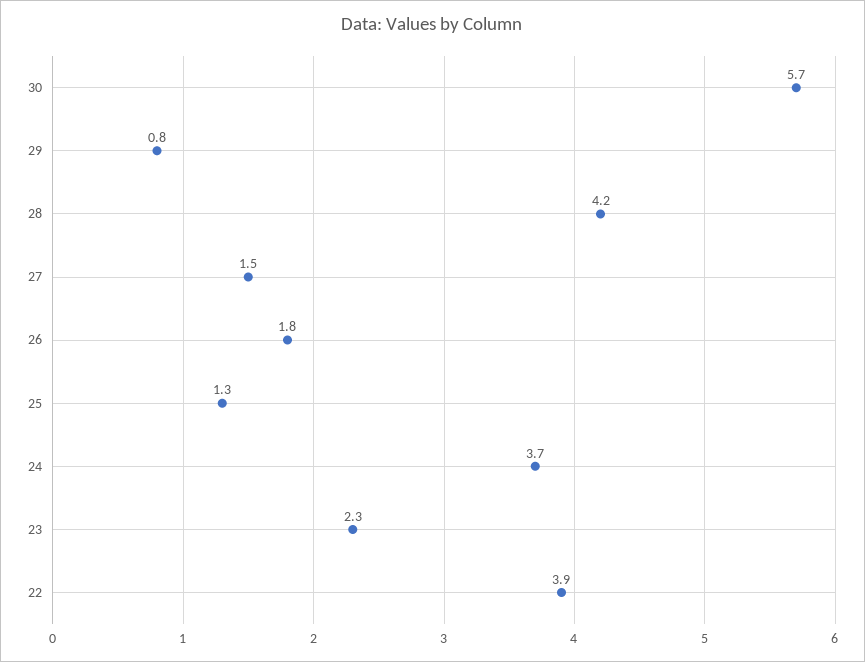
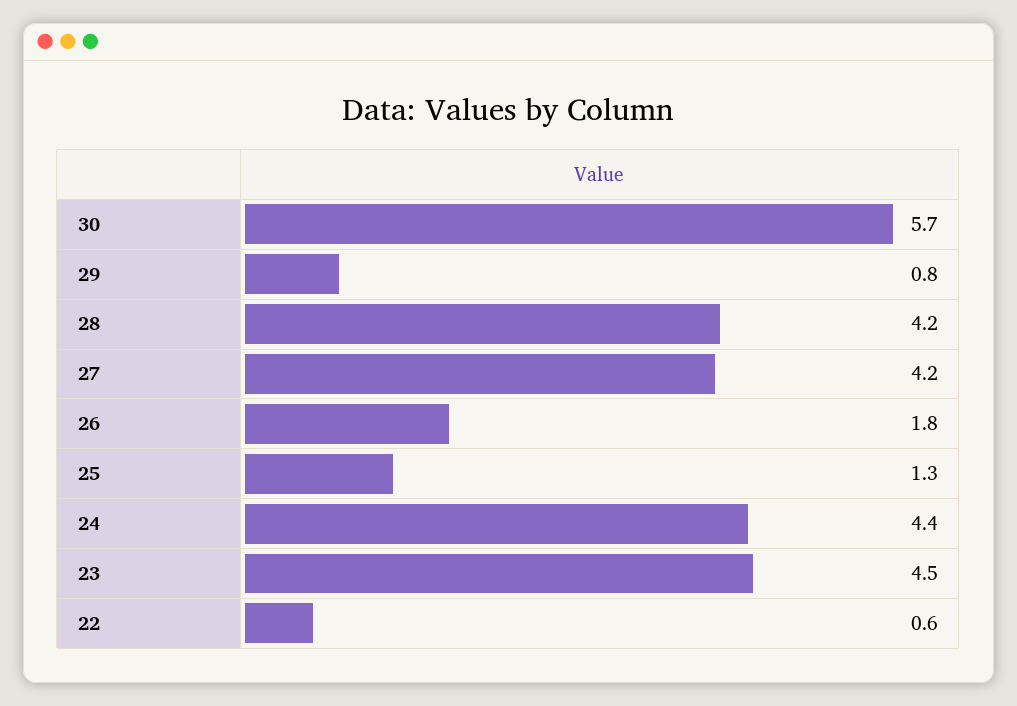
  {
    "30": 5.7,
    "29": 0.8,
    "28": 4.2,
-   "27": 1.5,
+   "27": 4.2,
    "26": 1.8,
    "25": 1.3,
-   "24": 3.7,
+   "24": 4.4,
-   "23": 2.3,
+   "23": 4.5,
-   "22": 3.9
+   "22": 0.6
  }

